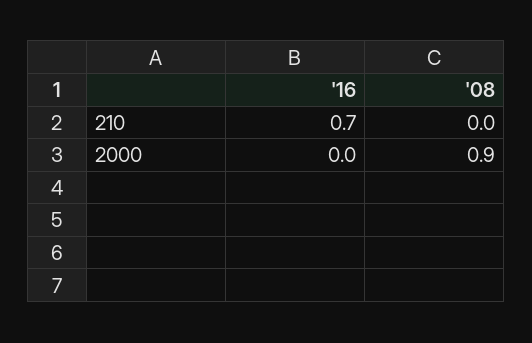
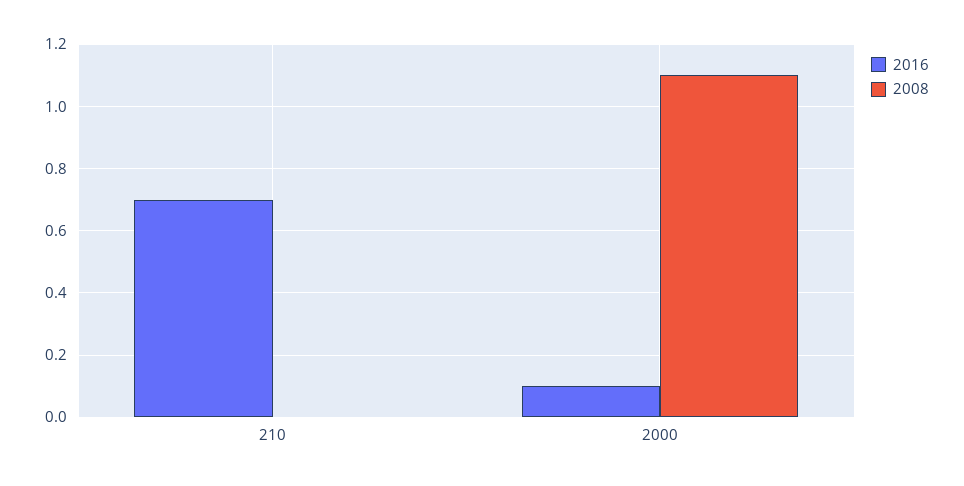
  {
    "'16": {
      "210": 0.7,
-     "2000": 0
+     "2000": 0.1
    },
    "'08": {
      "210": 0,
-     "2000": 0.9
+     "2000": 1.1
    }
  }

